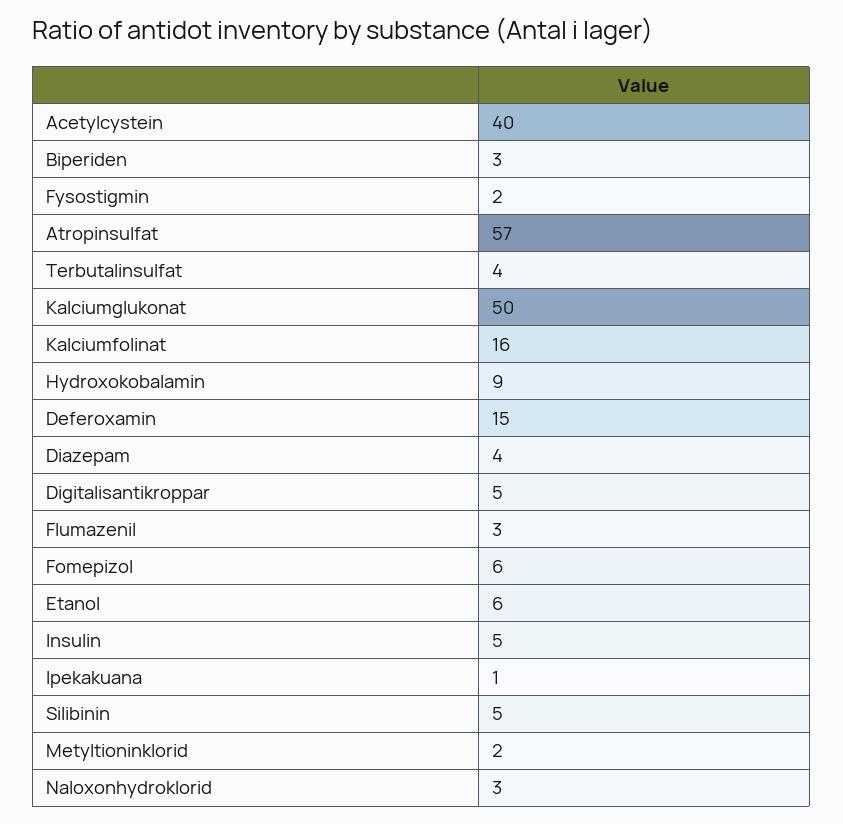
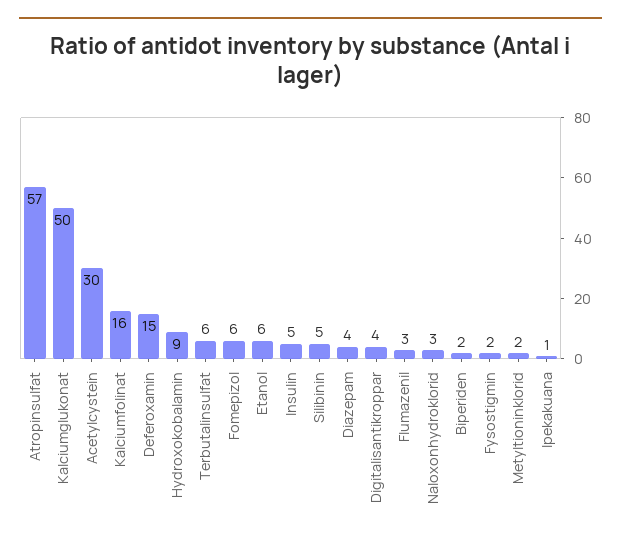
  {
-   "Acetylcystein": 40,
+   "Acetylcystein": 30,
-   "Biperiden": 3,
+   "Biperiden": 2,
    "Fysostigmin": 2,
    "Atropinsulfat": 57,
-   "Terbutalinsulfat": 4,
+   "Terbutalinsulfat": 6,
    "Kalciumglukonat": 50,
    "Kalciumfolinat": 16,
    "Hydroxokobalamin": 9,
    "Deferoxamin": 15,
    "Diazepam": 4,
-   "Digitalisantikroppar": 5,
+   "Digitalisantikroppar": 4,
    "Flumazenil": 3,
    "Fomepizol": 6,
    "Etanol": 6,
    "Insulin": 5,
    "Ipekakuana": 1,
    "Silibinin": 5,
    "Metyltioninklorid": 2,
    "Naloxonhydroklorid": 3
  }

